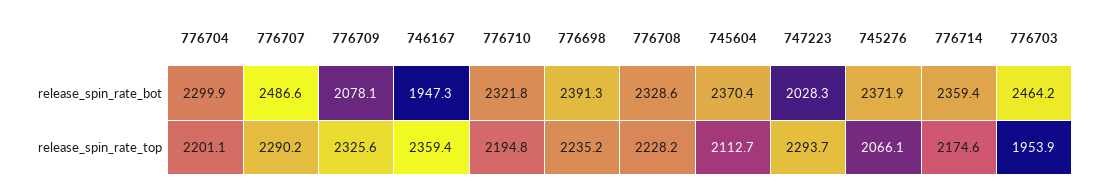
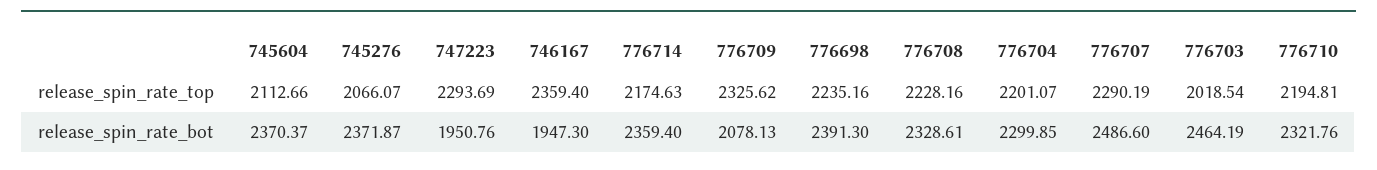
  {
    "776704": {
      "release_spin_rate_bot": 2299.85,
      "release_spin_rate_top": 2201.07
    },
    "776707": {
      "release_spin_rate_bot": 2486.6,
      "release_spin_rate_top": 2290.19
    },
    "776709": {
      "release_spin_rate_bot": 2078.13,
      "release_spin_rate_top": 2325.62
    },
    "746167": {
      "release_spin_rate_bot": 1947.3,
      "release_spin_rate_top": 2359.4
    },
    "776710": {
      "release_spin_rate_bot": 2321.76,
      "release_spin_rate_top": 2194.81
    },
    "776698": {
      "release_spin_rate_bot": 2391.3,
      "release_spin_rate_top": 2235.16
    },
    "776708": {
      "release_spin_rate_bot": 2328.61,
      "release_spin_rate_top": 2228.16
    },
    "745604": {
      "release_spin_rate_bot": 2370.37,
      "release_spin_rate_top": 2112.66
    },
    "747223": {
-     "release_spin_rate_bot": 2028.3,
+     "release_spin_rate_bot": 1950.76,
      "release_spin_rate_top": 2293.69
    },
    "745276": {
      "release_spin_rate_bot": 2371.87,
      "release_spin_rate_top": 2066.07
    },
    "776714": {
      "release_spin_rate_bot": 2359.4,
      "release_spin_rate_top": 2174.63
    },
    "776703": {
      "release_spin_rate_bot": 2464.19,
-     "release_spin_rate_top": 1953.9
+     "release_spin_rate_top": 2018.54
    }
  }

